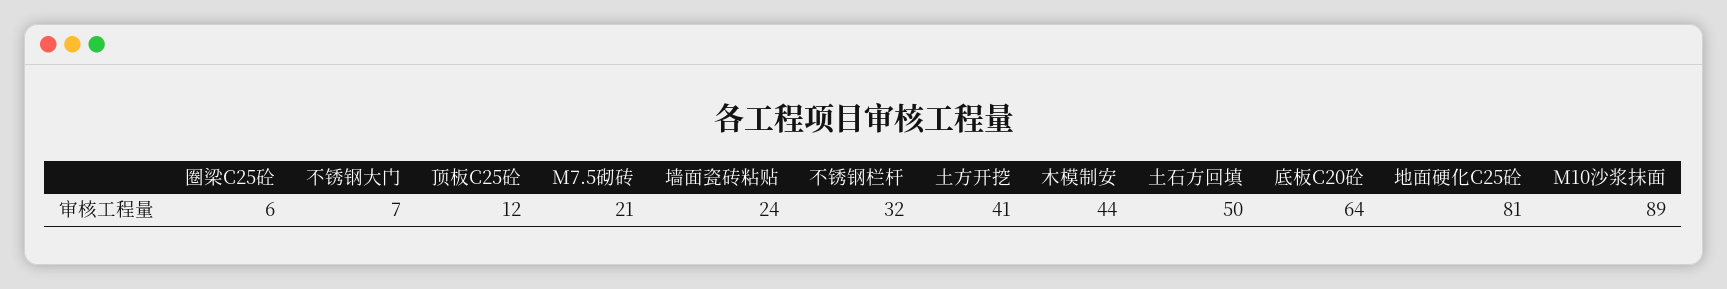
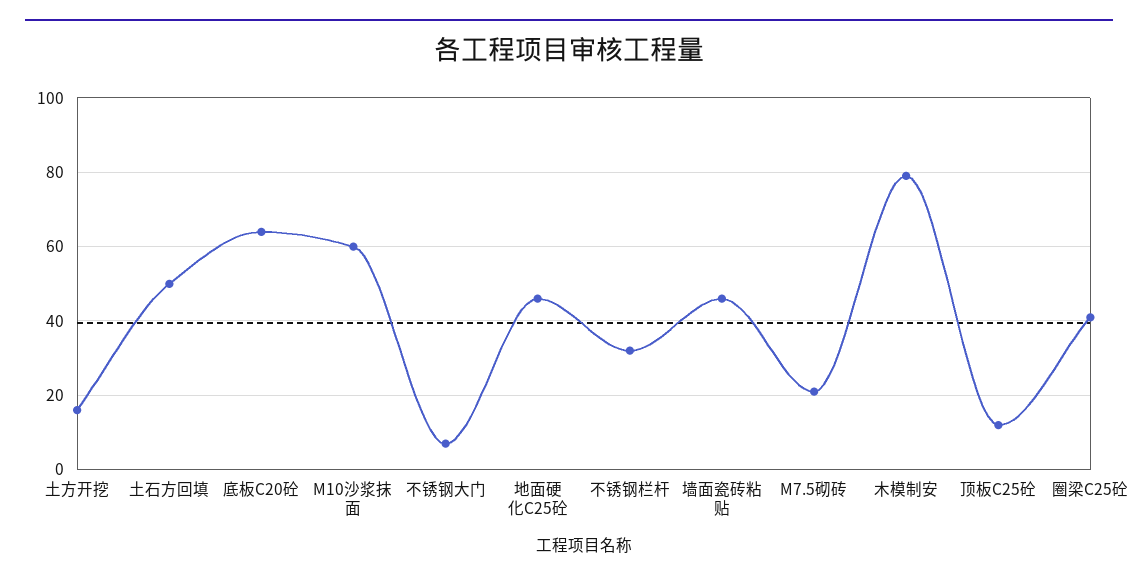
  {
-   "圈梁C25砼": 6,
+   "圈梁C25砼": 40,
    "不锈钢大门": 7,
    "顶板C25砼": 12,
    "M7.5砌砖": 21,
-   "墙面瓷砖粘贴": 24,
+   "墙面瓷砖粘贴": 45,
    "不锈钢栏杆": 32,
-   "土方开挖": 41,
+   "土方开挖": 15,
-   "木模制安": 44,
+   "木模制安": 80,
    "土石方回填": 50,
    "底板C20砼": 64,
-   "地面硬化C25砼": 81,
+   "地面硬化C25砼": 45,
-   "M10沙浆抹面": 89
+   "M10沙浆抹面": 60
  }

